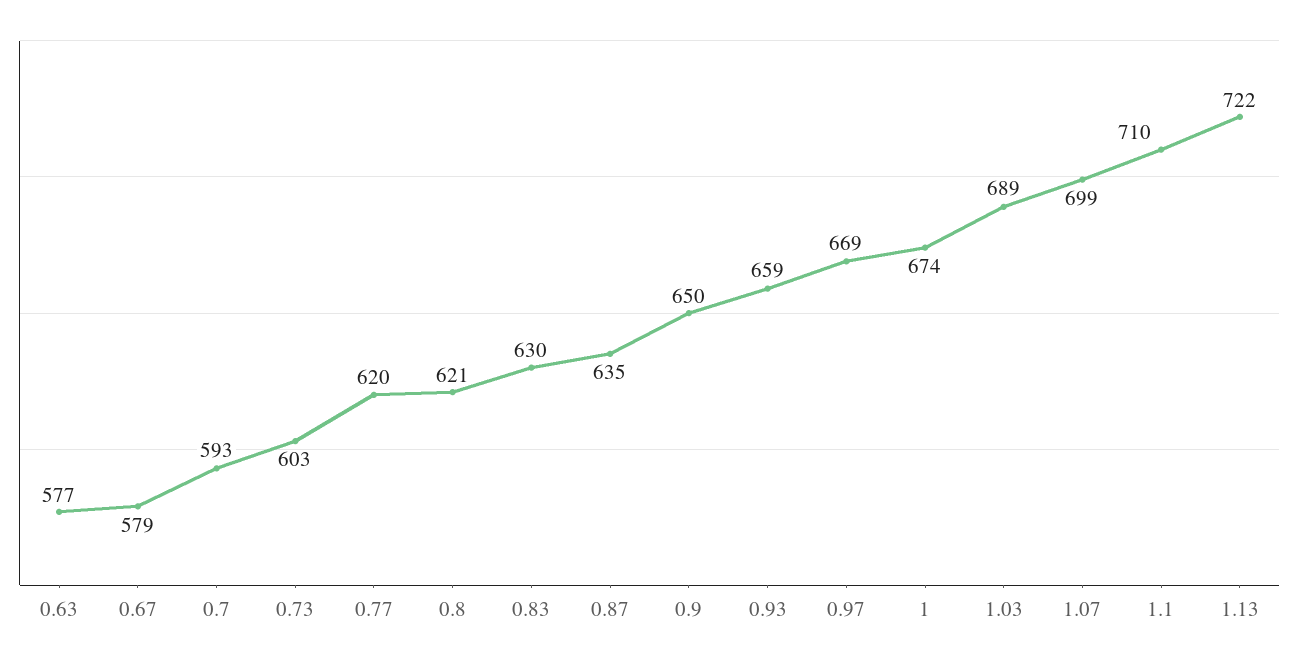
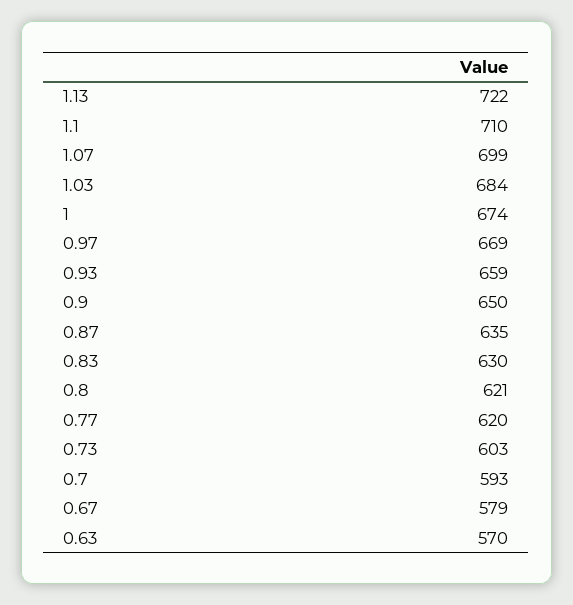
  {
-   "0.63": 577,
+   "0.63": 570,
    "0.67": 579,
    "0.7": 593,
    "0.73": 603,
    "0.77": 620,
    "0.8": 621,
    "0.83": 630,
    "0.87": 635,
    "0.9": 650,
    "0.93": 659,
    "0.97": 669,
    "1": 674,
-   "1.03": 689,
+   "1.03": 684,
    "1.07": 699,
    "1.1": 710,
    "1.13": 722
  }

